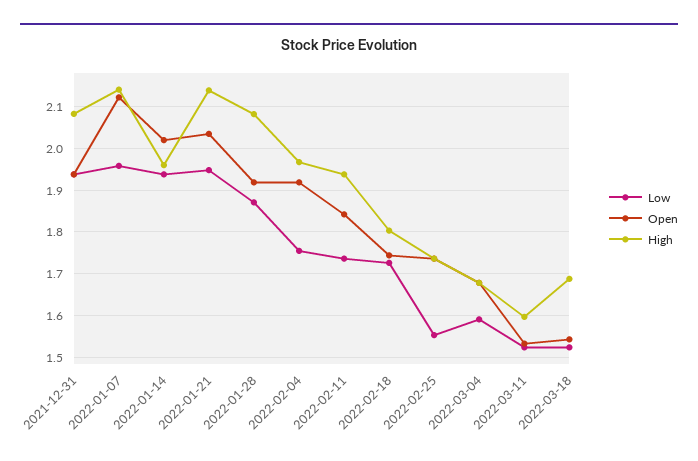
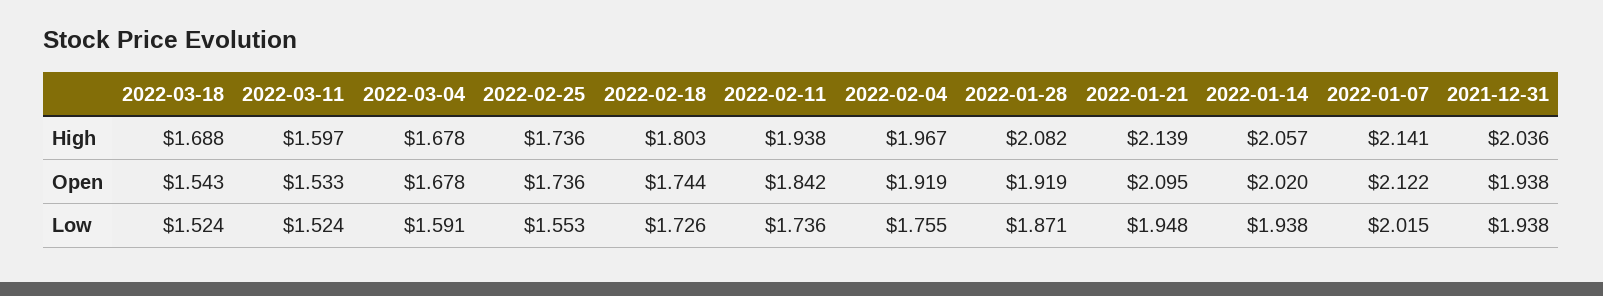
  {
    "Low": {
      "2021-12-31": 1.938,
-     "2022-01-07": 1.96,
+     "2022-01-07": 2.015,
      "2022-01-14": 1.938,
      "2022-01-21": 1.948,
      "2022-01-28": 1.871,
      "2022-02-04": 1.755,
      "2022-02-11": 1.736,
      "2022-02-18": 1.726,
      "2022-02-25": 1.553,
      "2022-03-04": 1.591,
      "2022-03-11": 1.524,
      "2022-03-18": 1.524
    },
    "Open": {
      "2021-12-31": 1.938,
      "2022-01-07": 2.122,
      "2022-01-14": 2.02,
-     "2022-01-21": 2.04,
+     "2022-01-21": 2.095,
      "2022-01-28": 1.919,
      "2022-02-04": 1.919,
      "2022-02-11": 1.842,
      "2022-02-18": 1.744,
      "2022-02-25": 1.736,
      "2022-03-04": 1.678,
      "2022-03-11": 1.533,
      "2022-03-18": 1.543
    },
    "High": {
-     "2021-12-31": 2.08,
+     "2021-12-31": 2.036,
      "2022-01-07": 2.141,
-     "2022-01-14": 1.96,
+     "2022-01-14": 2.057,
      "2022-01-21": 2.139,
      "2022-01-28": 2.082,
      "2022-02-04": 1.967,
      "2022-02-11": 1.938,
      "2022-02-18": 1.803,
      "2022-02-25": 1.736,
      "2022-03-04": 1.678,
      "2022-03-11": 1.597,
      "2022-03-18": 1.688
    }
  }

